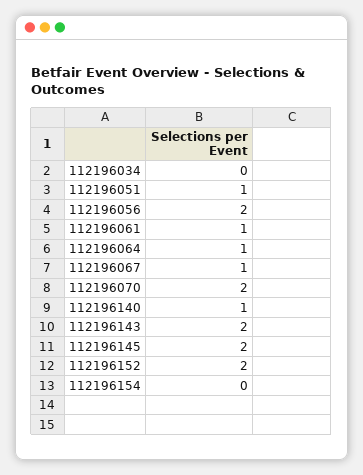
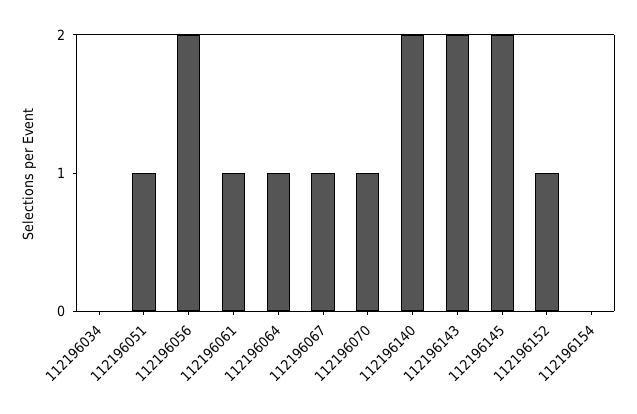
  {
    "112196034": 0,
    "112196051": 1,
    "112196056": 2,
    "112196061": 1,
    "112196064": 1,
    "112196067": 1,
-   "112196070": 2,
+   "112196070": 1,
-   "112196140": 1,
+   "112196140": 2,
    "112196143": 2,
    "112196145": 2,
-   "112196152": 2,
+   "112196152": 1,
    "112196154": 0
  }

